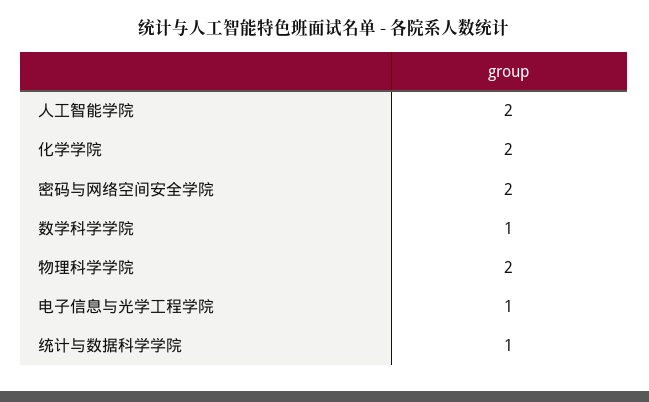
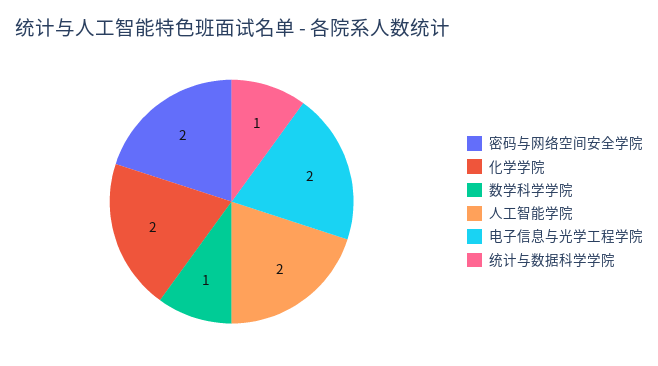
  {
    "人工智能学院": 2,
    "化学学院": 2,
    "密码与网络空间安全学院": 2,
    "数学科学学院": 1,
-   "物理科学学院": 2,
-   "电子信息与光学工程学院": 1,
+   "电子信息与光学工程学院": 2,
    "统计与数据科学学院": 1
  }

